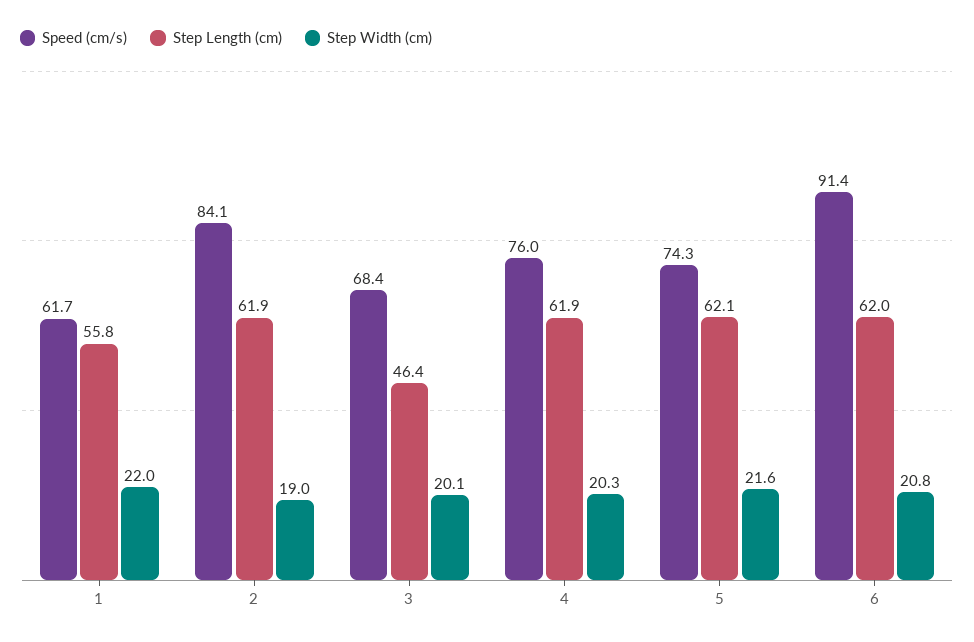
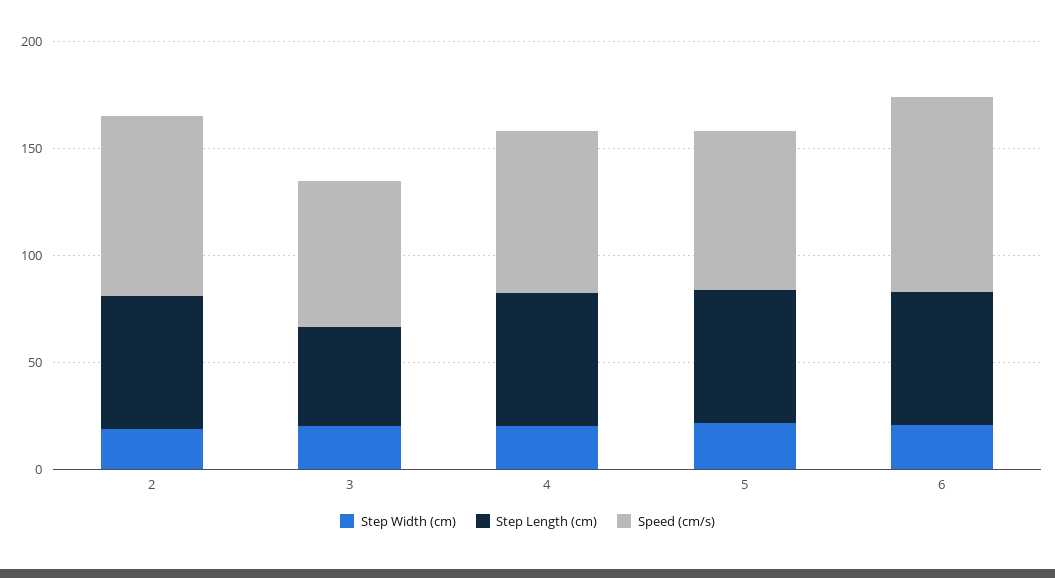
  {
    "Speed (cm/s)": {
-     "1": 61.7,
      "2": 84.1,
      "3": 68.4,
      "4": 76,
      "5": 74.3,
      "6": 91.4
    },
    "Step Length (cm)": {
-     "1": 55.8,
      "2": 61.9,
      "3": 46.4,
      "4": 61.9,
      "5": 62.1,
      "6": 62
    },
    "Step Width (cm)": {
-     "1": 22,
      "2": 19,
      "3": 20.1,
      "4": 20.3,
      "5": 21.6,
      "6": 20.8
    }
  }

